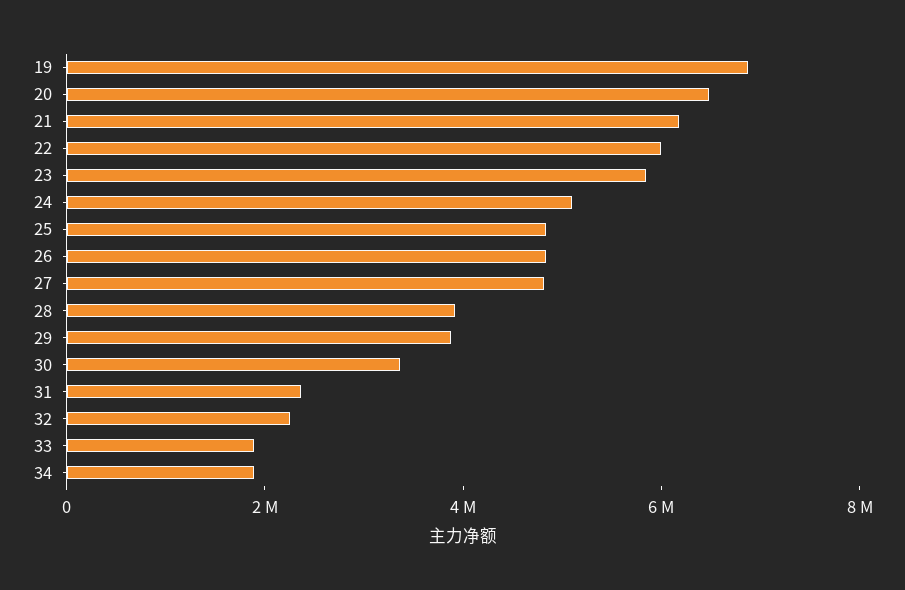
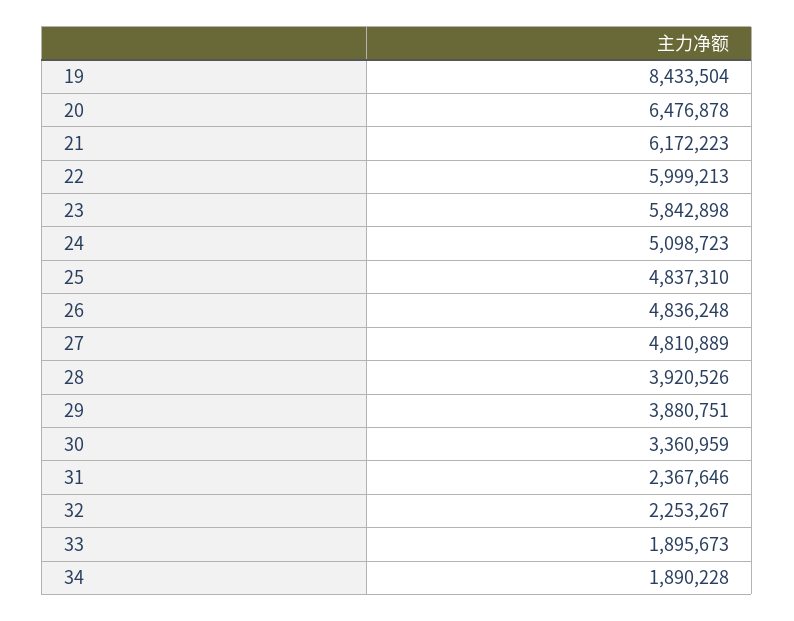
  {
-   "19": 7000000,
+   "19": 8433504,
    "20": 6476878,
    "21": 6172223,
    "22": 5999213,
    "23": 5842898,
    "24": 5098723,
    "25": 4837310,
    "26": 4836248,
    "27": 4810889,
    "28": 3920526,
    "29": 3880751,
    "30": 3360959,
    "31": 2367646,
    "32": 2253267,
    "33": 1895673,
    "34": 1890228
  }

